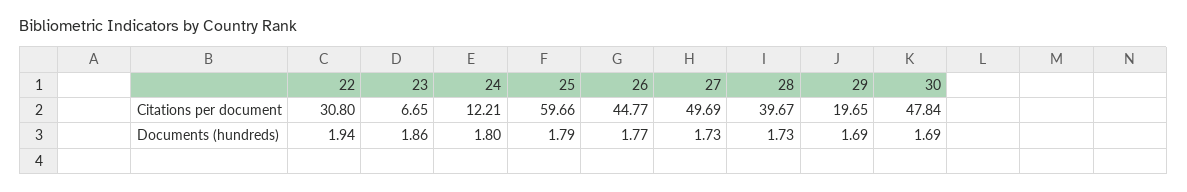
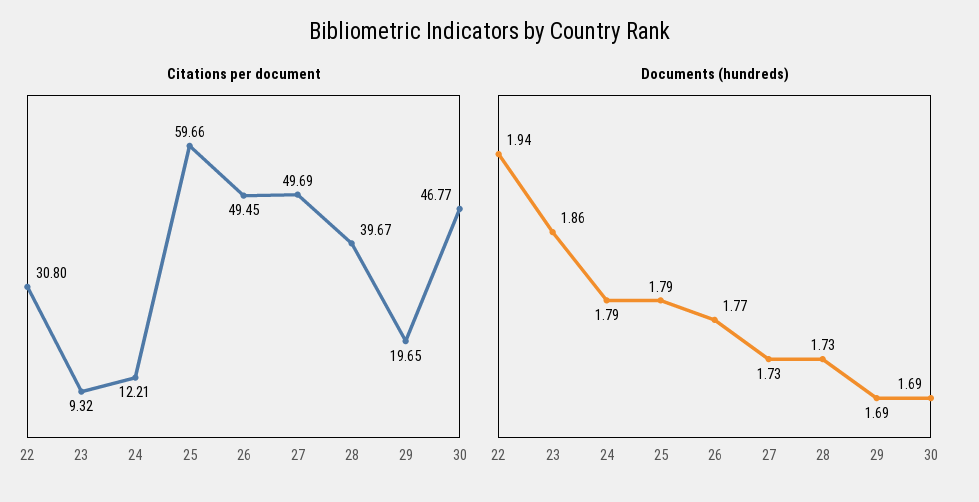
  {
    "Citations per document": {
      "22": 30.8,
-     "23": 6.65,
+     "23": 9.32,
      "24": 12.21,
      "25": 59.66,
-     "26": 44.77,
+     "26": 49.45,
      "27": 49.69,
      "28": 39.67,
      "29": 19.65,
-     "30": 47.84
+     "30": 46.77
    },
    "Documents (hundreds)": {
      "22": 1.94,
      "23": 1.86,
-     "24": 1.8,
+     "24": 1.79,
      "25": 1.79,
      "26": 1.77,
      "27": 1.73,
      "28": 1.73,
      "29": 1.69,
      "30": 1.69
    }
  }

